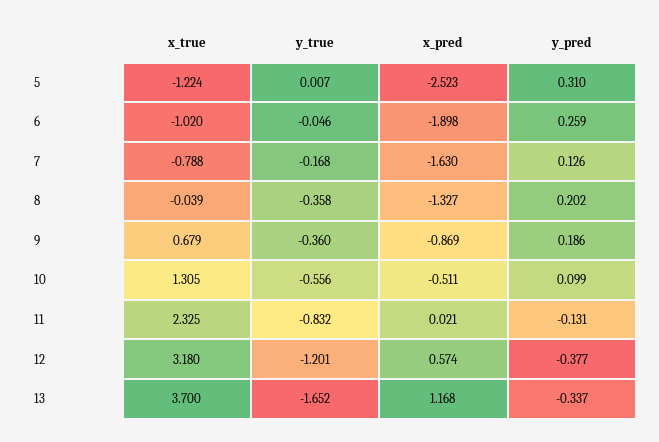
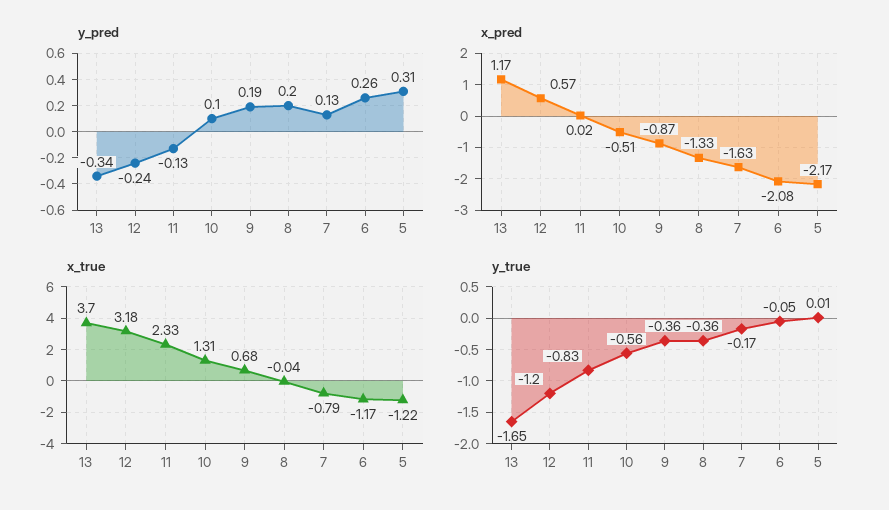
  {
    "x_true": {
      "5": -1.224,
-     "6": -1.02,
+     "6": -1.17,
      "7": -0.788,
      "8": -0.039,
      "9": 0.679,
      "10": 1.305,
      "11": 2.325,
      "12": 3.18,
      "13": 3.7
    },
    "y_true": {
      "5": 0.007,
      "6": -0.046,
      "7": -0.168,
      "8": -0.358,
      "9": -0.36,
      "10": -0.556,
      "11": -0.832,
      "12": -1.201,
      "13": -1.652
    },
    "x_pred": {
-     "5": -2.523,
+     "5": -2.17,
-     "6": -1.898,
+     "6": -2.08,
      "7": -1.63,
      "8": -1.327,
      "9": -0.869,
      "10": -0.511,
      "11": 0.021,
      "12": 0.574,
      "13": 1.168
    },
    "y_pred": {
      "5": 0.31,
      "6": 0.259,
      "7": 0.126,
      "8": 0.202,
      "9": 0.186,
      "10": 0.099,
      "11": -0.131,
-     "12": -0.377,
+     "12": -0.24,
      "13": -0.337
    }
  }

